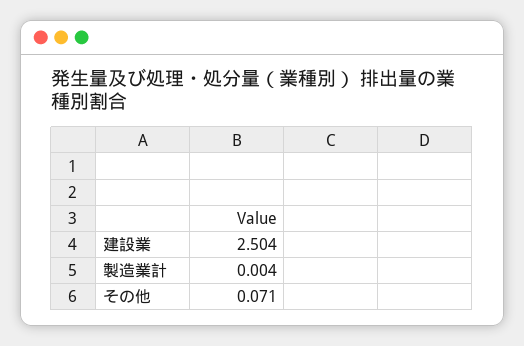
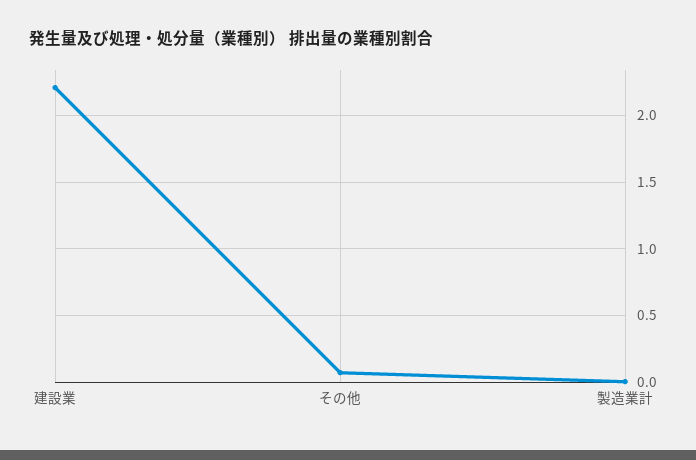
  {
-   "建設業": 2.504,
+   "建設業": 2.2,
    "製造業計": 0.004,
    "その他": 0.071
  }

